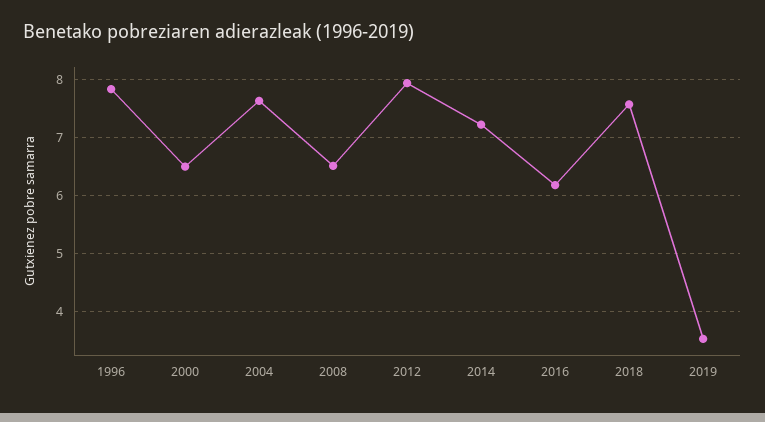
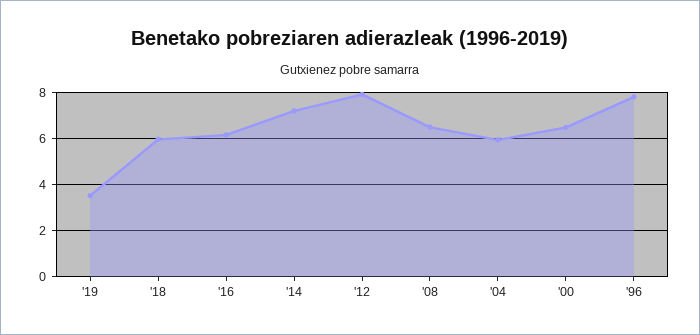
  {
    "1996": 7.8,
    "2000": 6.4,
-   "2004": 7.6,
+   "2004": 6,
    "2008": 6.6,
    "2012": 8,
    "2014": 7.2,
    "2016": 6.2,
-   "2018": 7.6,
+   "2018": 6,
    "2019": 3.6
  }

